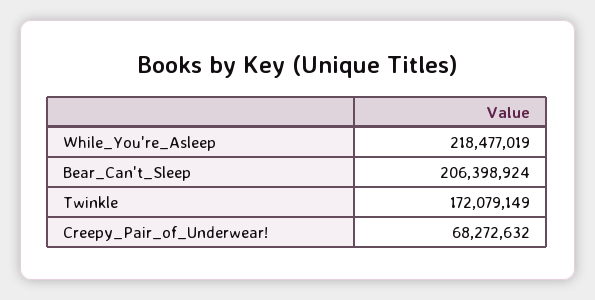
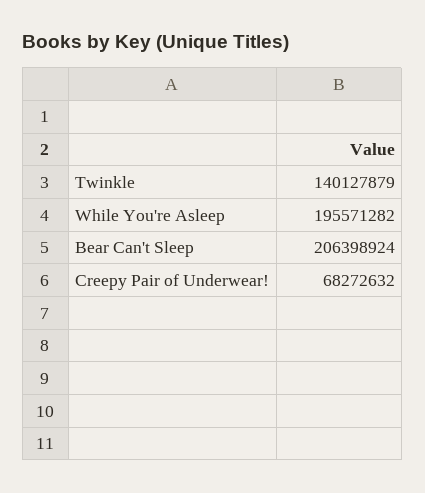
  {
-   "While_You're_Asleep": 218477019,
+   "While_You're_Asleep": 195571282,
    "Bear_Can't_Sleep": 206398924,
-   "Twinkle": 172079149,
+   "Twinkle": 140127879,
    "Creepy_Pair_of_Underwear!": 68272632
  }

